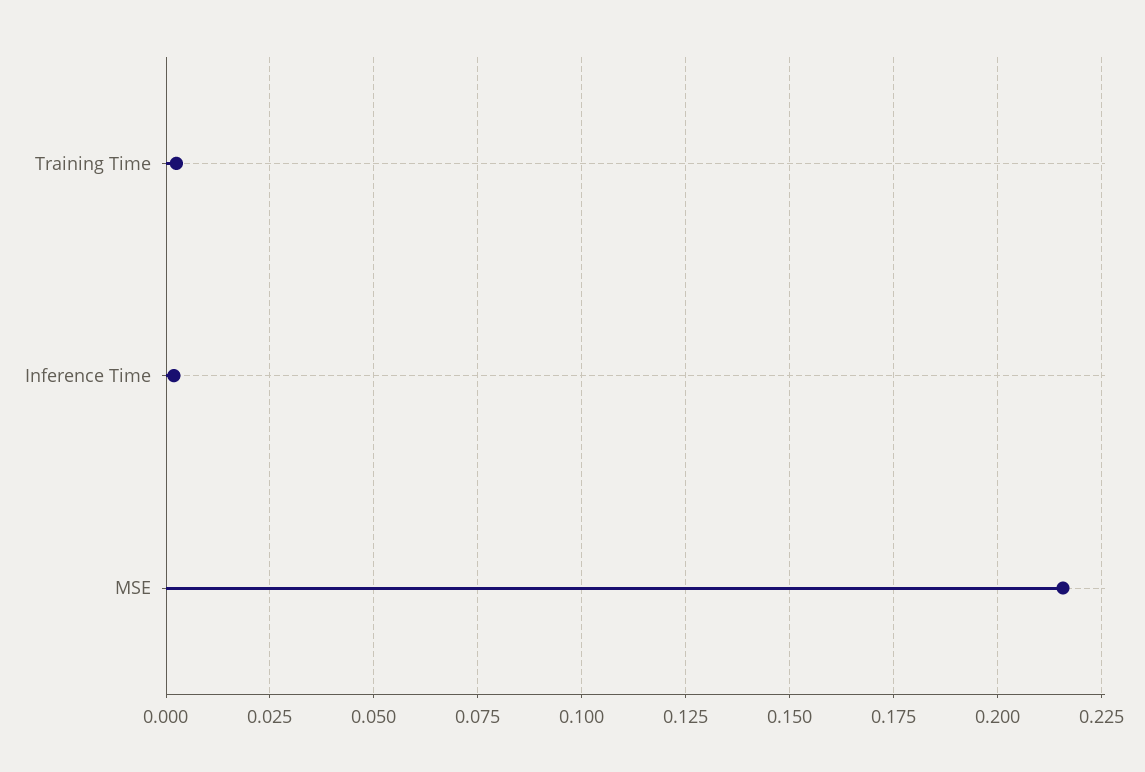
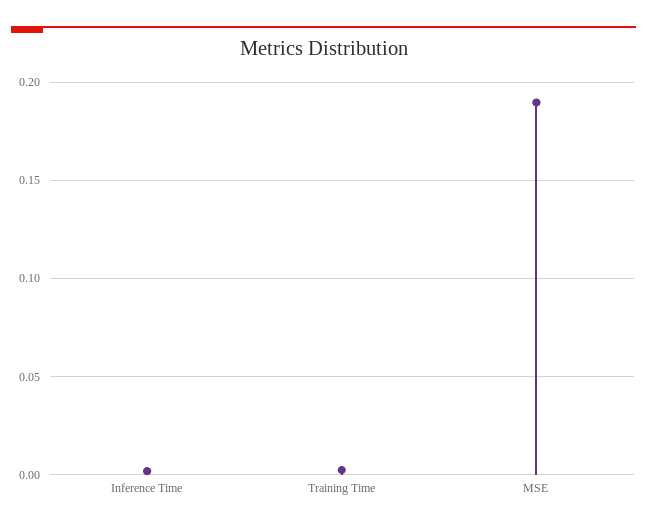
  {
    "Training Time": 0.0025,
    "Inference Time": 0.0025,
-   "MSE": 0.215
+   "MSE": 0.19
  }

